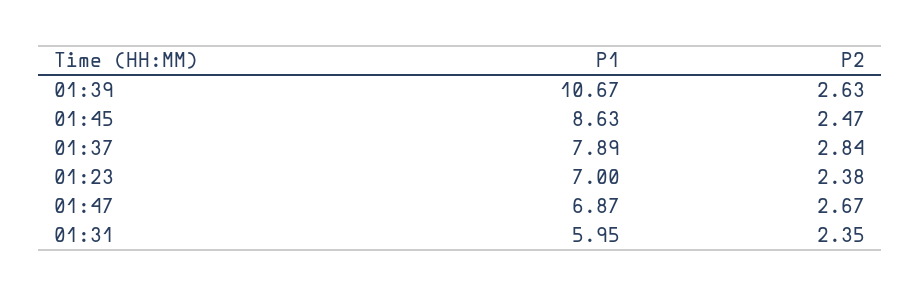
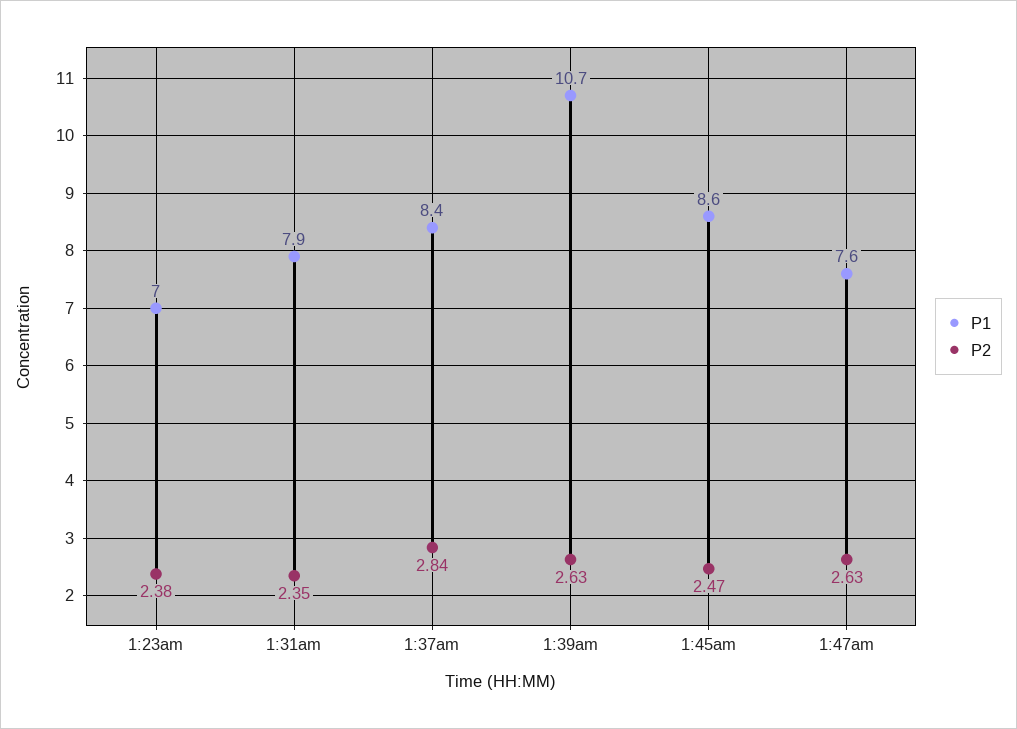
  {
    "P1": {
      "01:39": 10.67,
      "01:45": 8.63,
-     "01:37": 7.89,
+     "01:37": 8.4,
      "01:23": 7,
-     "01:47": 6.87,
+     "01:47": 7.6,
-     "01:31": 5.95
+     "01:31": 7.9
    },
    "P2": {
      "01:39": 2.63,
      "01:45": 2.47,
      "01:37": 2.84,
      "01:23": 2.38,
-     "01:47": 2.67,
+     "01:47": 2.63,
      "01:31": 2.35
    }
  }

